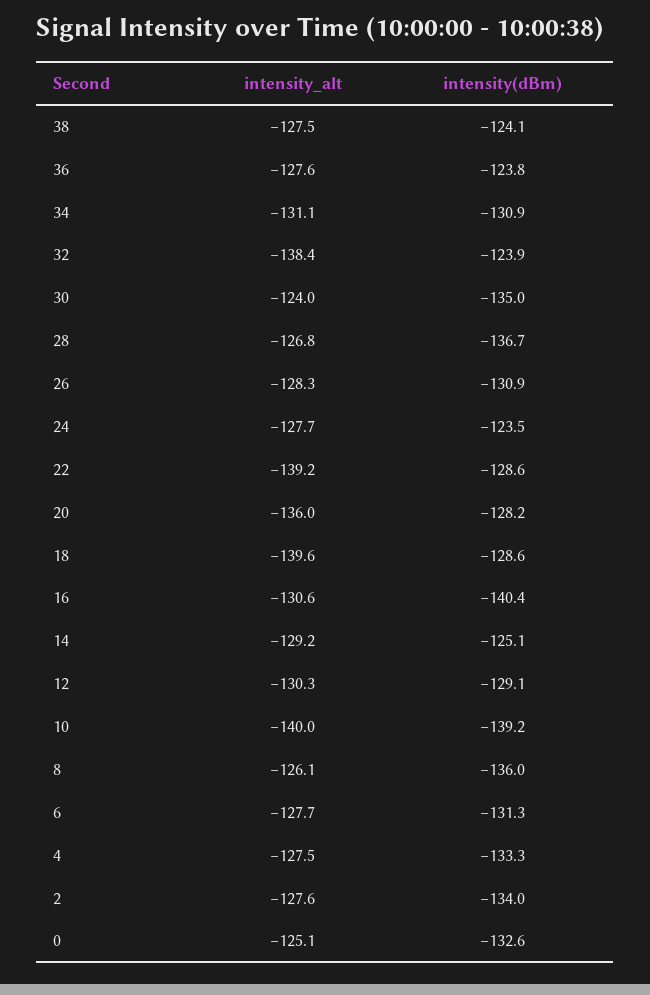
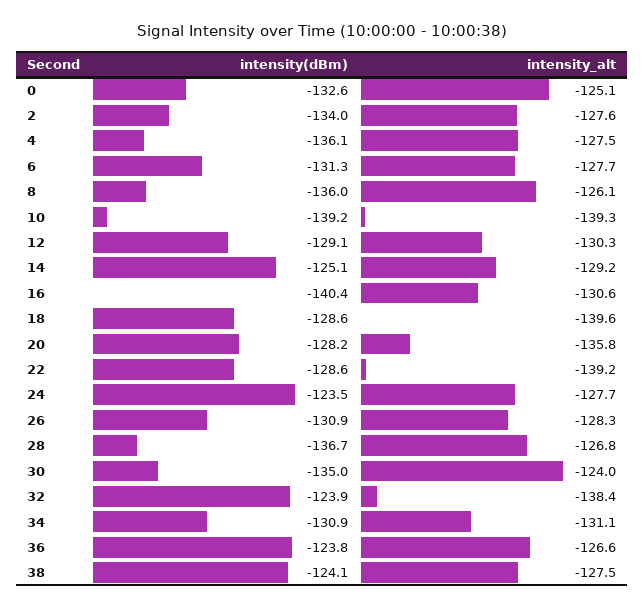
  {
    "intensity_alt": {
      "38": -127.5,
-     "36": -127.6,
+     "36": -126.6,
      "34": -131.1,
      "32": -138.4,
      "30": -124,
      "28": -126.8,
      "26": -128.3,
      "24": -127.7,
      "22": -139.2,
-     "20": -136,
+     "20": -135.8,
      "18": -139.6,
      "16": -130.6,
      "14": -129.2,
      "12": -130.3,
-     "10": -140,
+     "10": -139.3,
      "8": -126.1,
      "6": -127.7,
      "4": -127.5,
      "2": -127.6,
      "0": -125.1
    },
    "intensity(dBm)": {
      "38": -124.1,
      "36": -123.8,
      "34": -130.9,
      "32": -123.9,
      "30": -135,
      "28": -136.7,
      "26": -130.9,
      "24": -123.5,
      "22": -128.6,
      "20": -128.2,
      "18": -128.6,
      "16": -140.4,
      "14": -125.1,
      "12": -129.1,
      "10": -139.2,
      "8": -136,
      "6": -131.3,
-     "4": -133.3,
+     "4": -136.1,
      "2": -134,
      "0": -132.6
    }
  }

